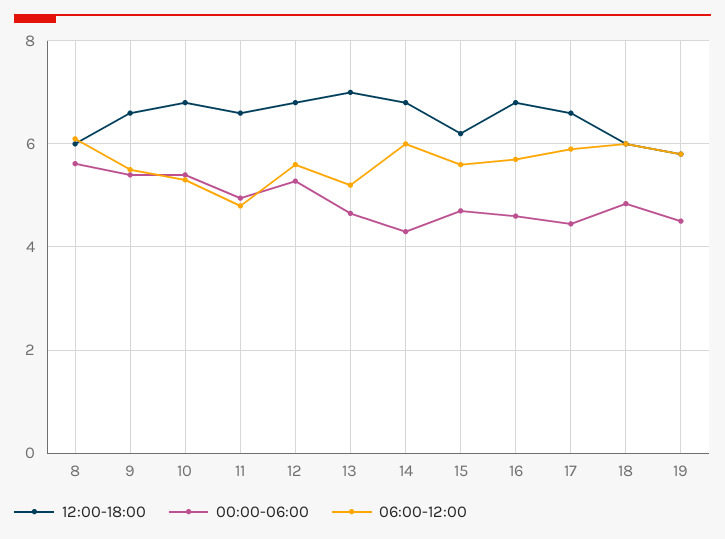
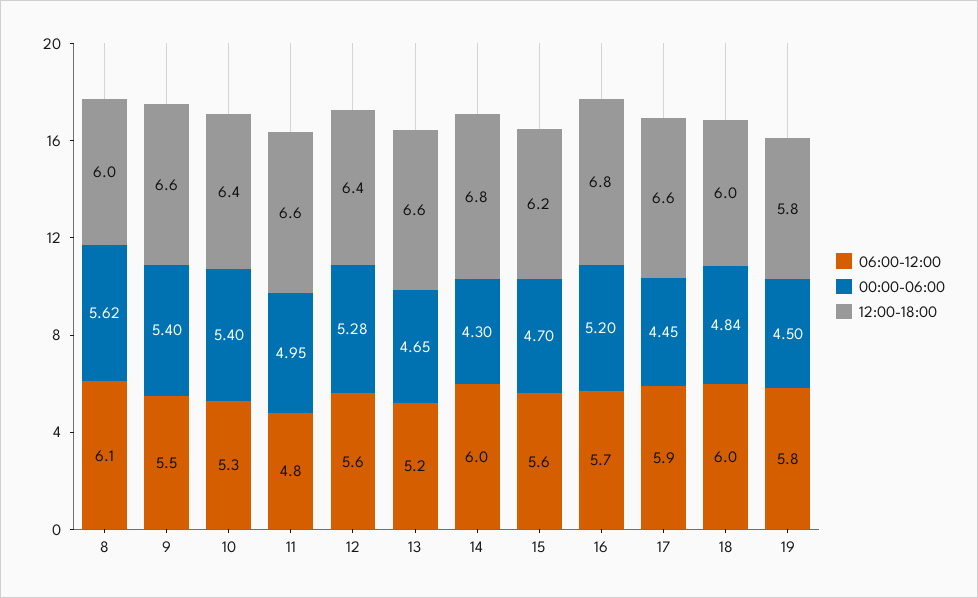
  {
    "12:00-18:00": {
      "8": 6,
      "9": 6.6,
-     "10": 6.8,
+     "10": 6.4,
      "11": 6.6,
-     "12": 6.8,
+     "12": 6.4,
-     "13": 7,
+     "13": 6.6,
      "14": 6.8,
      "15": 6.2,
      "16": 6.8,
      "17": 6.6,
      "18": 6,
      "19": 5.8
    },
    "00:00-06:00": {
      "8": 5.62,
      "9": 5.4,
      "10": 5.4,
      "11": 4.95,
      "12": 5.28,
      "13": 4.65,
      "14": 4.3,
      "15": 4.7,
-     "16": 4.6,
+     "16": 5.2,
      "17": 4.45,
      "18": 4.84,
      "19": 4.5
    },
    "06:00-12:00": {
      "8": 6.1,
      "9": 5.5,
      "10": 5.3,
      "11": 4.8,
      "12": 5.6,
      "13": 5.2,
      "14": 6,
      "15": 5.6,
      "16": 5.7,
      "17": 5.9,
      "18": 6,
      "19": 5.8
    }
  }

